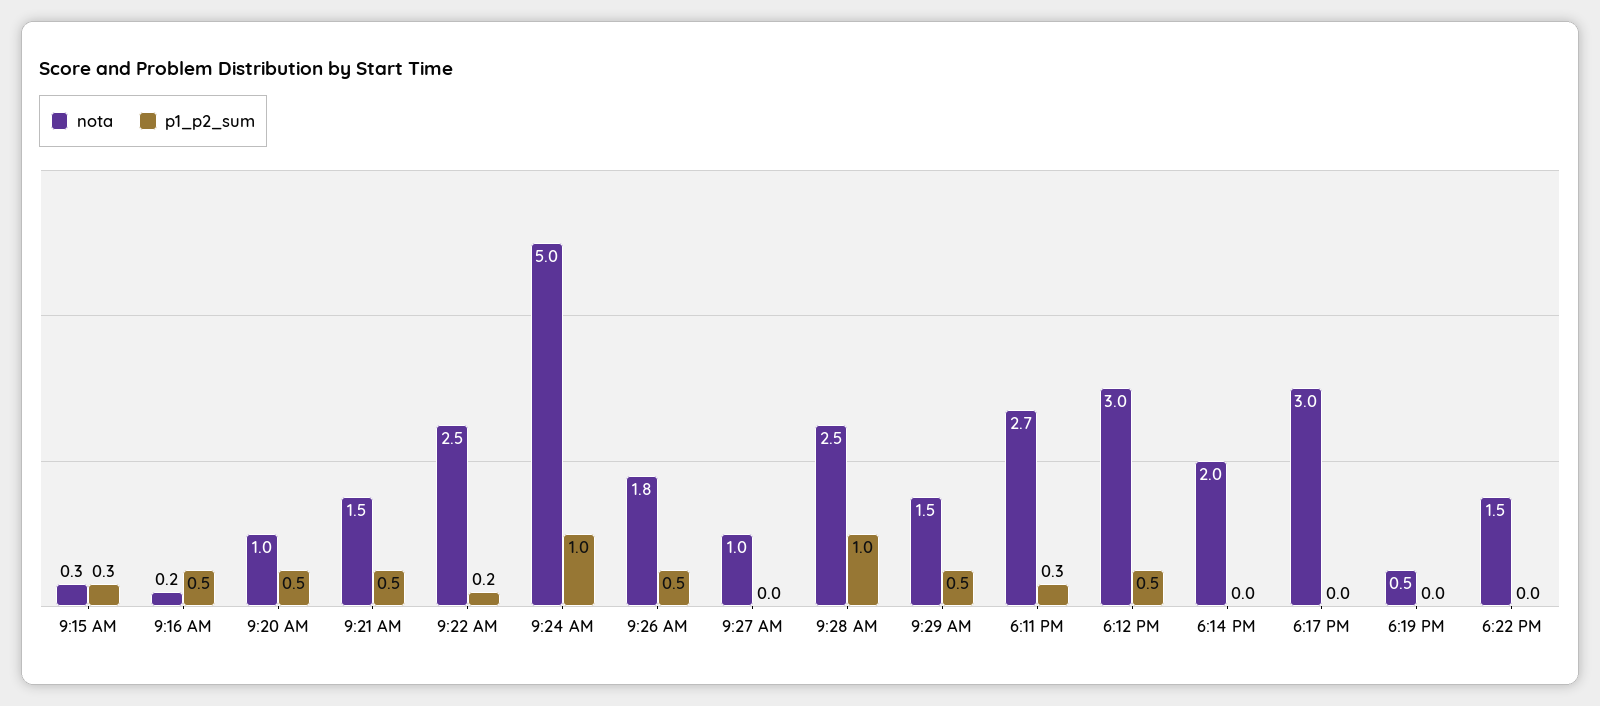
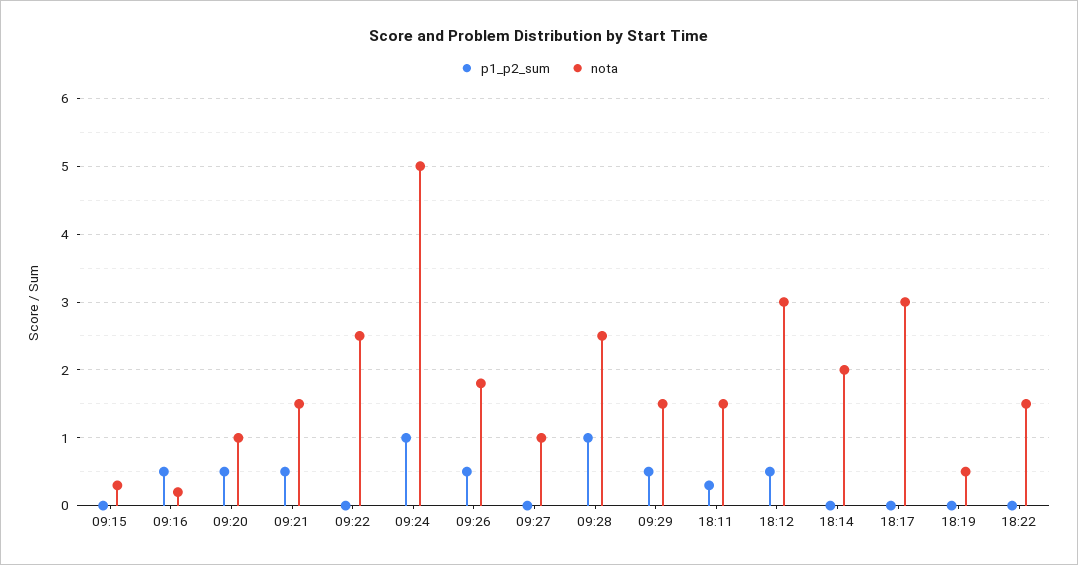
  {
    "nota": {
      "9:15 AM": 0.3,
      "9:16 AM": 0.2,
      "9:20 AM": 1,
      "9:21 AM": 1.5,
      "9:22 AM": 2.5,
      "9:24 AM": 5,
      "9:26 AM": 1.8,
      "9:27 AM": 1,
      "9:28 AM": 2.5,
      "9:29 AM": 1.5,
-     "6:11 PM": 2.7,
+     "6:11 PM": 1.5,
      "6:12 PM": 3,
      "6:14 PM": 2,
      "6:17 PM": 3,
      "6:19 PM": 0.5,
      "6:22 PM": 1.5
    },
    "p1_p2_sum": {
-     "9:15 AM": 0.3,
+     "9:15 AM": 0,
      "9:16 AM": 0.5,
      "9:20 AM": 0.5,
      "9:21 AM": 0.5,
-     "9:22 AM": 0.2,
+     "9:22 AM": 0,
      "9:24 AM": 1,
      "9:26 AM": 0.5,
      "9:27 AM": 0,
      "9:28 AM": 1,
      "9:29 AM": 0.5,
      "6:11 PM": 0.3,
      "6:12 PM": 0.5,
      "6:14 PM": 0,
      "6:17 PM": 0,
      "6:19 PM": 0,
      "6:22 PM": 0
    }
  }

